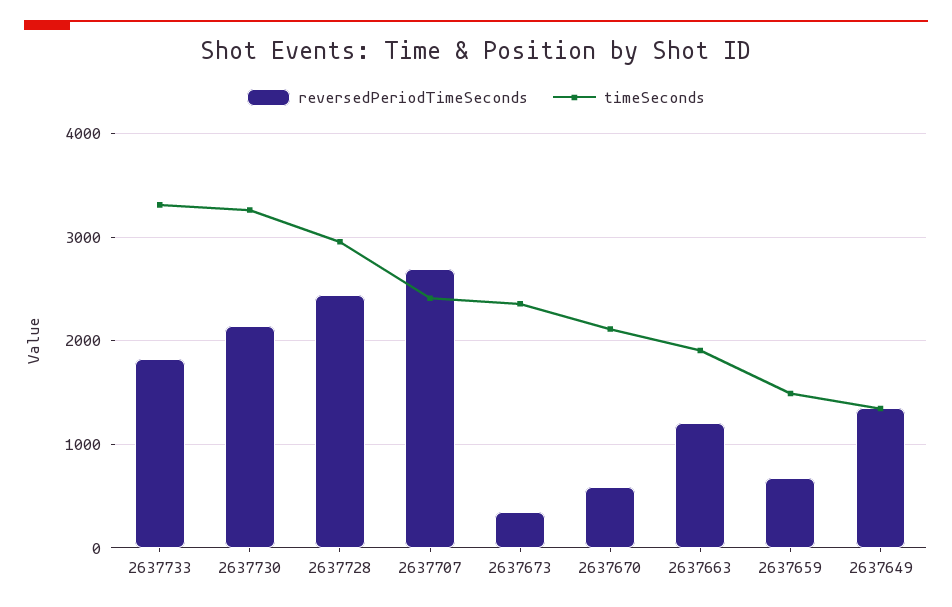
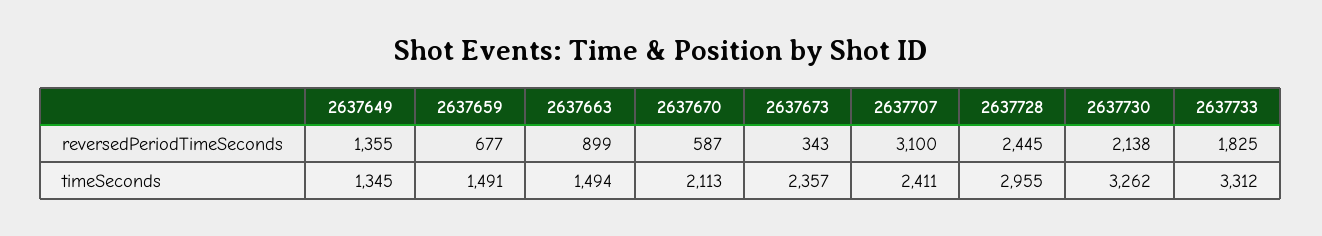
  {
    "reversedPeriodTimeSeconds": {
      "2637733": 1825,
      "2637730": 2138,
      "2637728": 2445,
-     "2637707": 2700,
+     "2637707": 3100,
      "2637673": 343,
      "2637670": 587,
-     "2637663": 1200,
+     "2637663": 899,
      "2637659": 677,
      "2637649": 1355
    },
    "timeSeconds": {
      "2637733": 3312,
      "2637730": 3262,
      "2637728": 2955,
      "2637707": 2411,
      "2637673": 2357,
      "2637670": 2113,
-     "2637663": 1900,
+     "2637663": 1494,
      "2637659": 1491,
      "2637649": 1345
    }
  }

